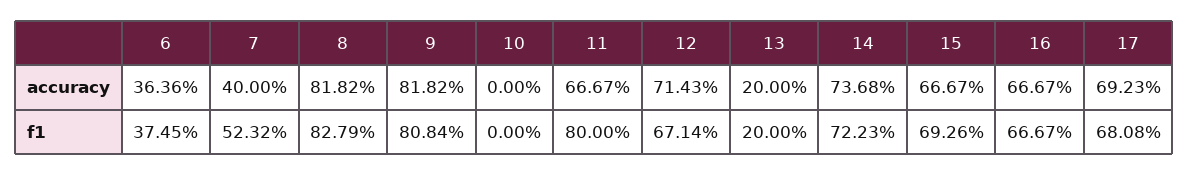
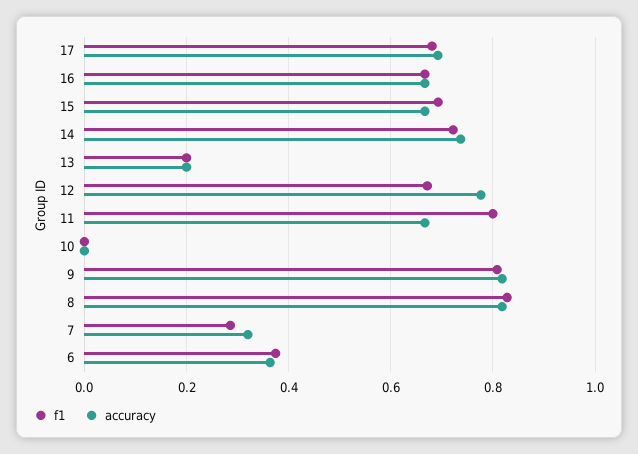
  {
    "accuracy": {
      "6": 0.3636,
-     "7": 0.4,
+     "7": 0.32,
      "8": 0.8182,
      "9": 0.8182,
      "10": 0,
      "11": 0.6667,
-     "12": 0.7143,
+     "12": 0.78,
      "13": 0.2,
      "14": 0.7368,
      "15": 0.6667,
      "16": 0.6667,
      "17": 0.6923
    },
    "f1": {
      "6": 0.3745,
-     "7": 0.5232,
+     "7": 0.28,
      "8": 0.8279,
      "9": 0.8084,
      "10": 0,
      "11": 0.8,
      "12": 0.6714,
      "13": 0.2,
      "14": 0.7223,
      "15": 0.6926,
      "16": 0.6667,
      "17": 0.6808
    }
  }

